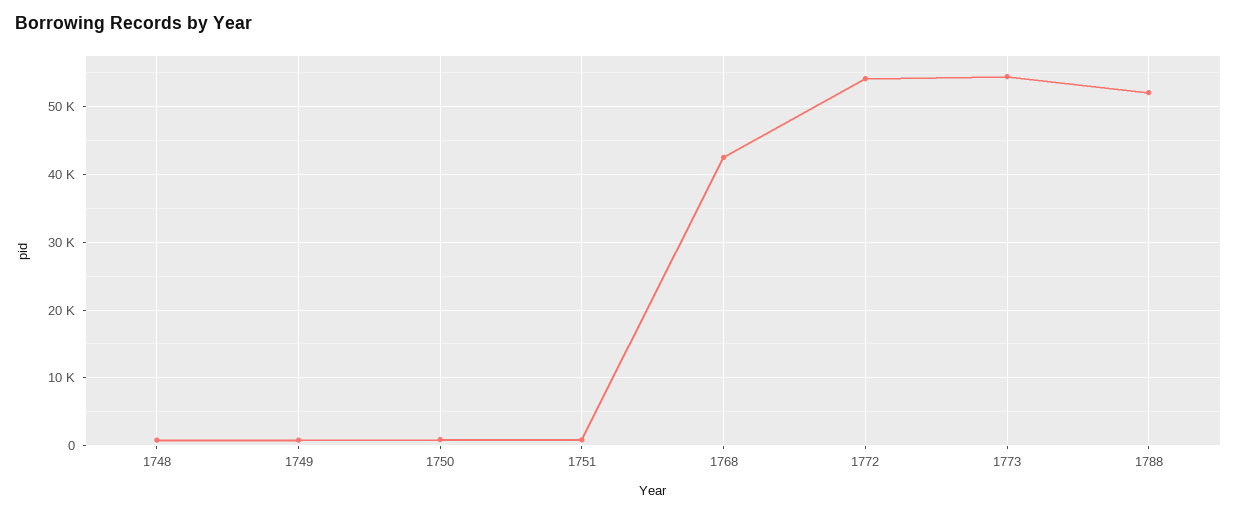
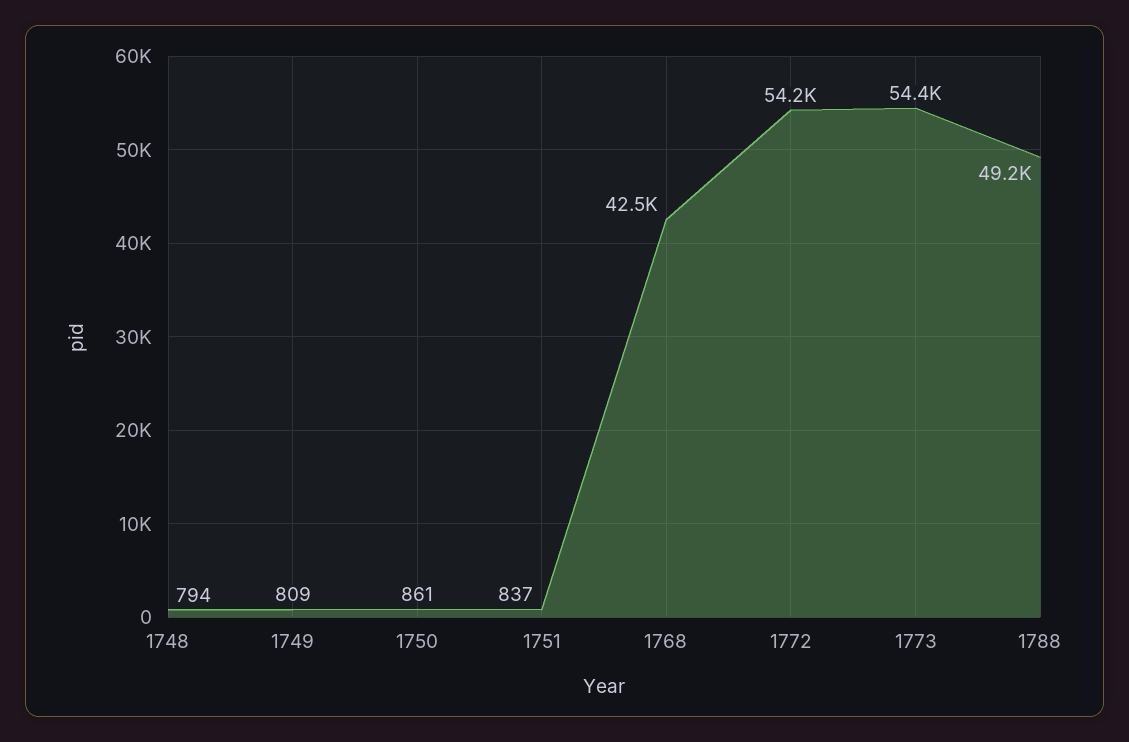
  {
    "1748": 794,
    "1749": 809,
    "1750": 861,
    "1751": 837,
    "1768": 42500,
    "1772": 54200,
    "1773": 54400,
-   "1788": 52000
+   "1788": 49200
  }

